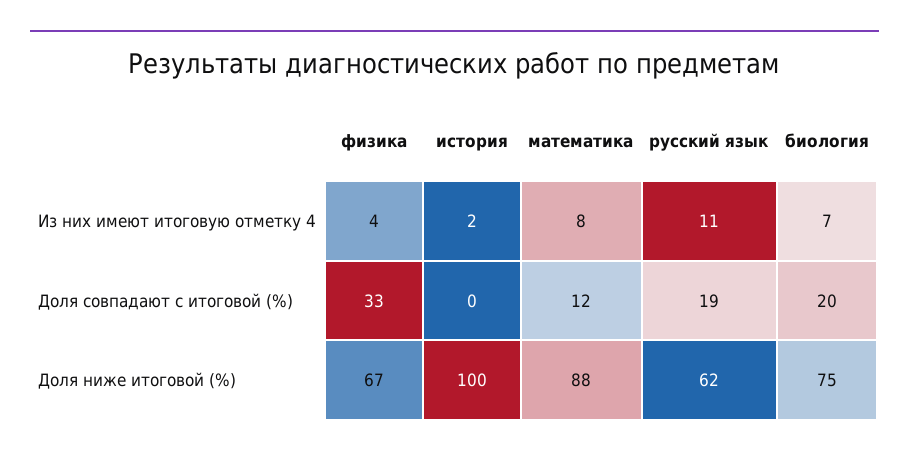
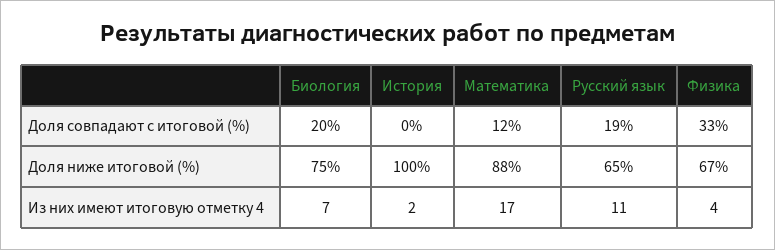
  {
    "физика": {
      "Из них имеют итоговую отметку 4": 4,
      "Доля совпадают с итоговой (%)": 33,
      "Доля ниже итоговой (%)": 67
    },
    "история": {
      "Из них имеют итоговую отметку 4": 2,
      "Доля совпадают с итоговой (%)": 0,
      "Доля ниже итоговой (%)": 100
    },
    "математика": {
-     "Из них имеют итоговую отметку 4": 8,
+     "Из них имеют итоговую отметку 4": 17,
      "Доля совпадают с итоговой (%)": 12,
      "Доля ниже итоговой (%)": 88
    },
    "русский язык": {
      "Из них имеют итоговую отметку 4": 11,
      "Доля совпадают с итоговой (%)": 19,
-     "Доля ниже итоговой (%)": 62
+     "Доля ниже итоговой (%)": 65
    },
    "биология": {
      "Из них имеют итоговую отметку 4": 7,
      "Доля совпадают с итоговой (%)": 20,
      "Доля ниже итоговой (%)": 75
    }
  }

